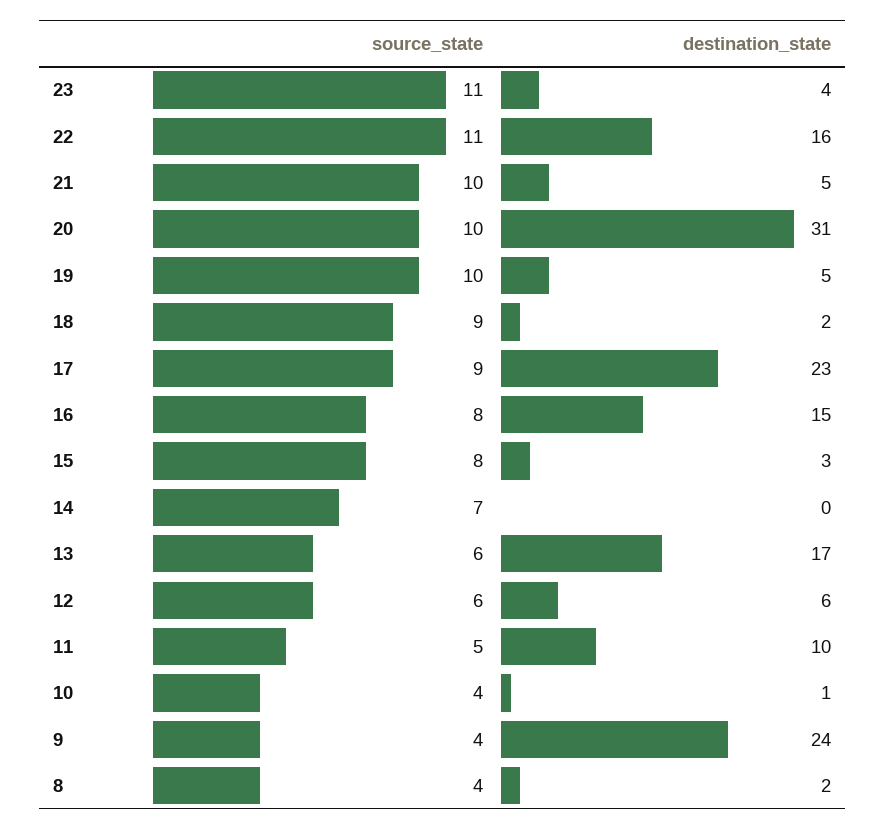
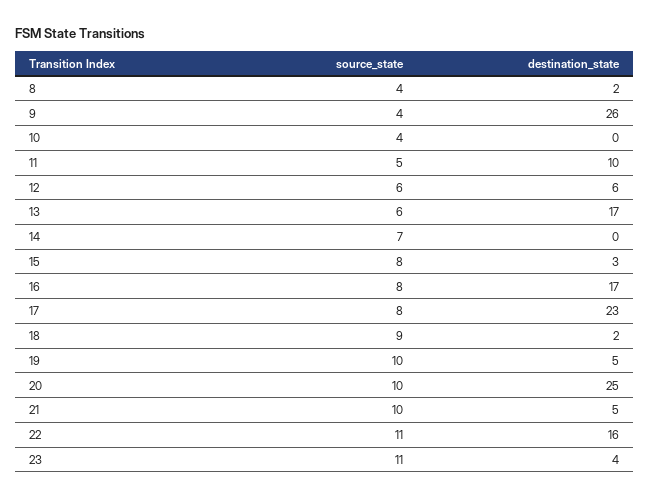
  {
    "source_state": {
      "23": 11,
      "22": 11,
      "21": 10,
      "20": 10,
      "19": 10,
      "18": 9,
-     "17": 9,
+     "17": 8,
      "16": 8,
      "15": 8,
      "14": 7,
      "13": 6,
      "12": 6,
      "11": 5,
      "10": 4,
      "9": 4,
      "8": 4
    },
    "destination_state": {
      "23": 4,
      "22": 16,
      "21": 5,
-     "20": 31,
+     "20": 25,
      "19": 5,
      "18": 2,
      "17": 23,
-     "16": 15,
+     "16": 17,
      "15": 3,
      "14": 0,
      "13": 17,
      "12": 6,
      "11": 10,
-     "10": 1,
+     "10": 0,
-     "9": 24,
+     "9": 26,
      "8": 2
    }
  }

